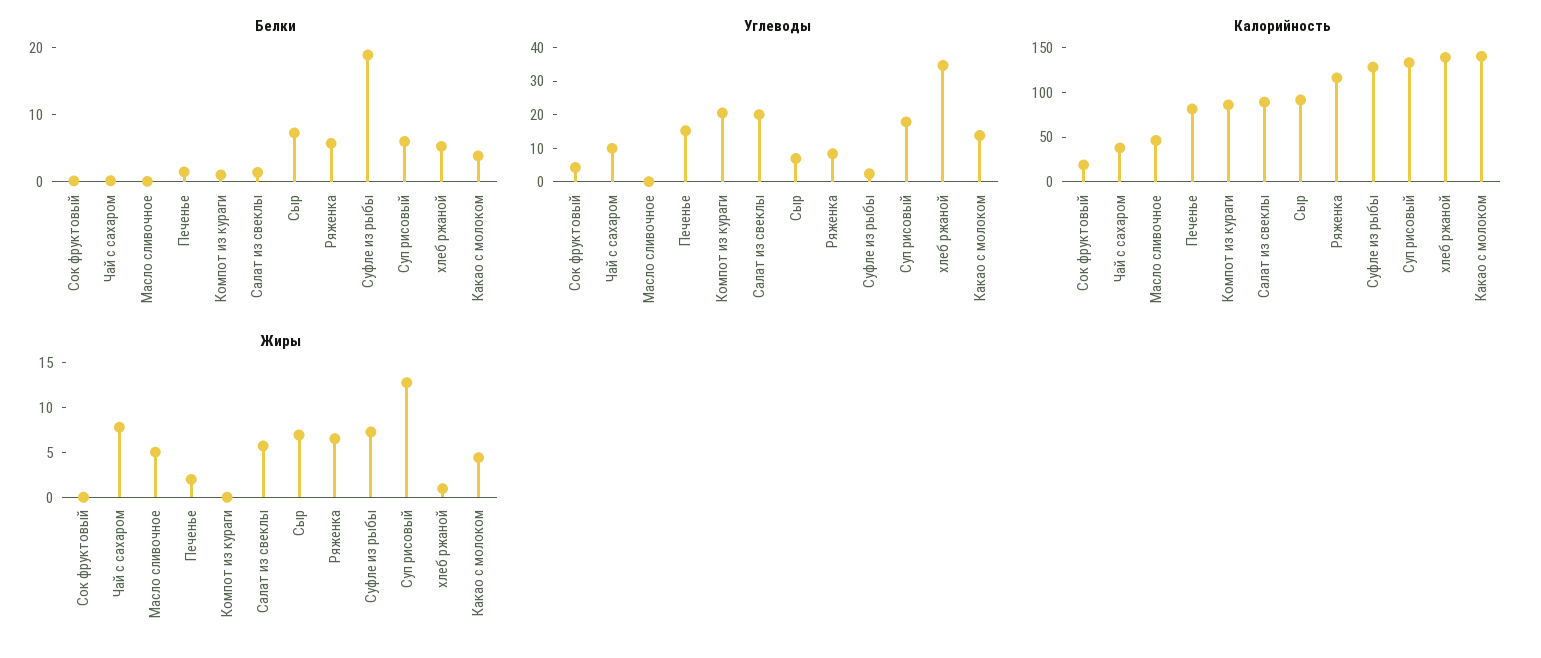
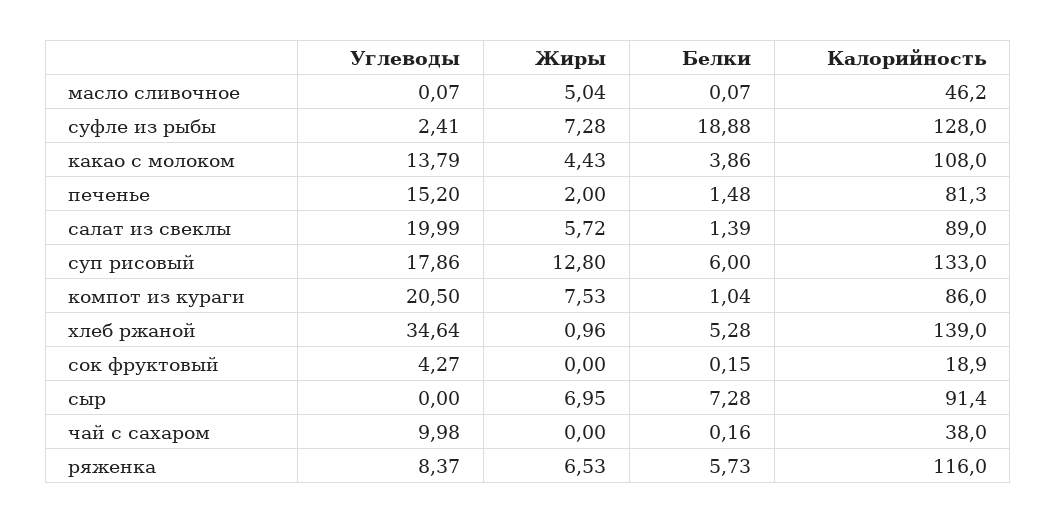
  {
    "Белки": {
      "Сок фруктовый": 0.15,
      "Чай с сахаром": 0.16,
      "Масло сливочное": 0.07,
      "Печенье": 1.48,
      "Компот из кураги": 1.04,
      "Салат из свеклы": 1.39,
      "Сыр": 7.28,
      "Ряженка": 5.73,
      "Суфле из рыбы": 18.88,
      "Суп рисовый": 6,
      "хлеб ржаной": 5.28,
      "Какао с молоком": 3.86
    },
    "Углеводы": {
      "Сок фруктовый": 4.27,
      "Чай с сахаром": 9.98,
      "Масло сливочное": 0.07,
      "Печенье": 15.2,
      "Компот из кураги": 20.5,
      "Салат из свеклы": 19.99,
-     "Сыр": 7.5,
+     "Сыр": 0,
      "Ряженка": 8.37,
      "Суфле из рыбы": 2.41,
      "Суп рисовый": 17.86,
      "хлеб ржаной": 34.64,
      "Какао с молоком": 13.79
    },
    "Калорийность": {
      "Сок фруктовый": 18.9,
      "Чай с сахаром": 38,
      "Масло сливочное": 46.2,
      "Печенье": 81.3,
      "Компот из кураги": 86,
      "Салат из свеклы": 89,
      "Сыр": 91.4,
      "Ряженка": 116,
      "Суфле из рыбы": 128,
      "Суп рисовый": 133,
      "хлеб ржаной": 139,
-     "Какао с молоком": 140
+     "Какао с молоком": 108
    },
    "Жиры": {
      "Сок фруктовый": 0,
-     "Чай с сахаром": 8,
+     "Чай с сахаром": 0,
      "Масло сливочное": 5.04,
      "Печенье": 2,
-     "Компот из кураги": 0,
+     "Компот из кураги": 7.53,
      "Салат из свеклы": 5.72,
      "Сыр": 6.95,
      "Ряженка": 6.53,
      "Суфле из рыбы": 7.28,
      "Суп рисовый": 12.8,
      "хлеб ржаной": 0.96,
      "Какао с молоком": 4.43
    }
  }

